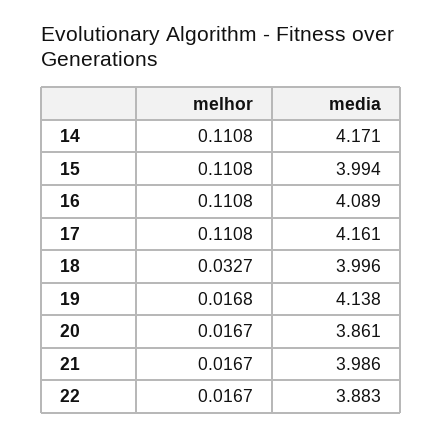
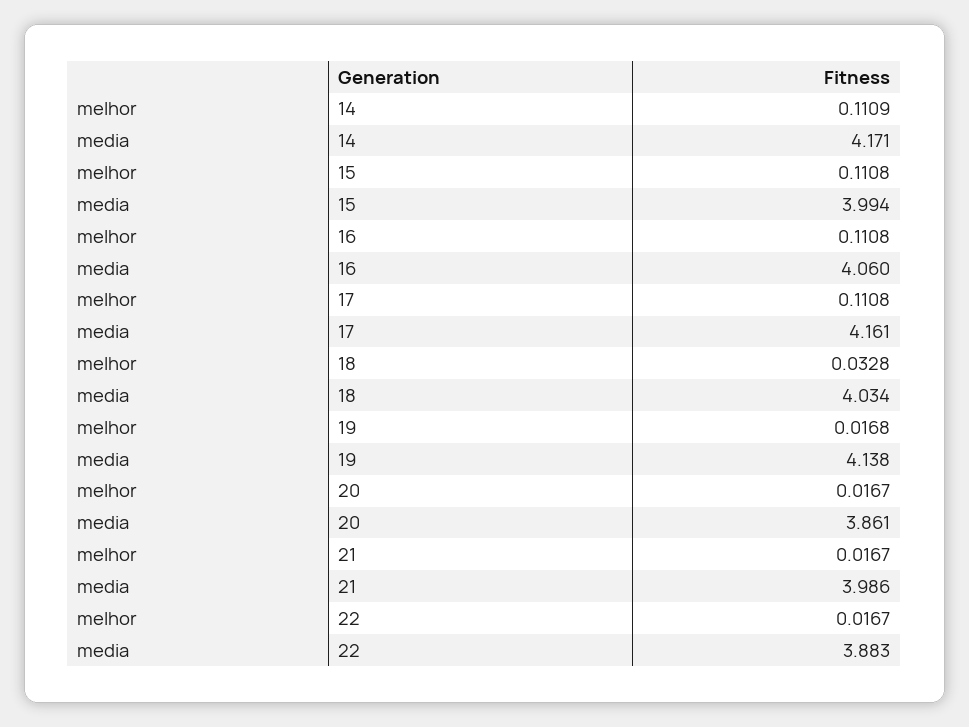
  {
    "melhor": {
-     "14": 0.1108,
+     "14": 0.1109,
      "15": 0.1108,
      "16": 0.1108,
      "17": 0.1108,
-     "18": 0.0327,
+     "18": 0.0328,
      "19": 0.0168,
      "20": 0.0167,
      "21": 0.0167,
      "22": 0.0167
    },
    "media": {
      "14": 4.171,
      "15": 3.994,
-     "16": 4.089,
+     "16": 4.06,
      "17": 4.161,
-     "18": 3.996,
+     "18": 4.034,
      "19": 4.138,
      "20": 3.861,
      "21": 3.986,
      "22": 3.883
    }
  }

